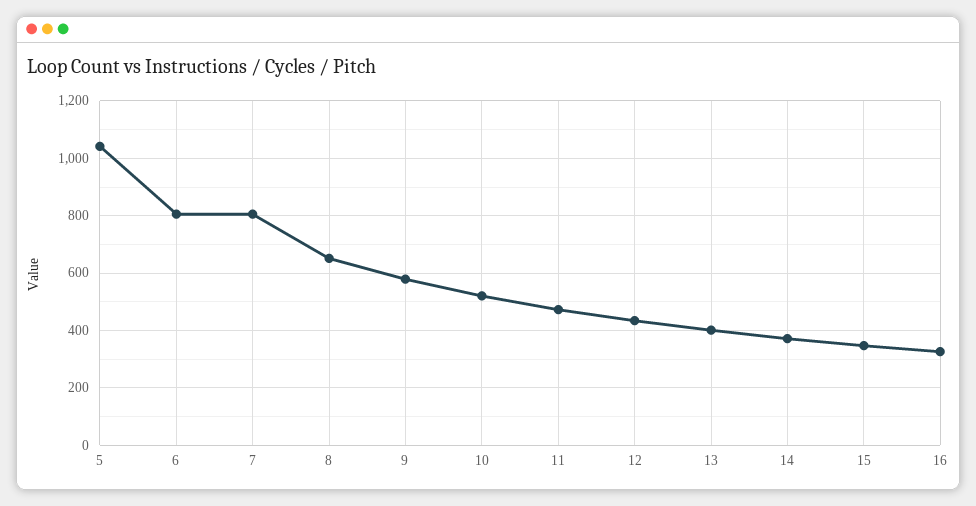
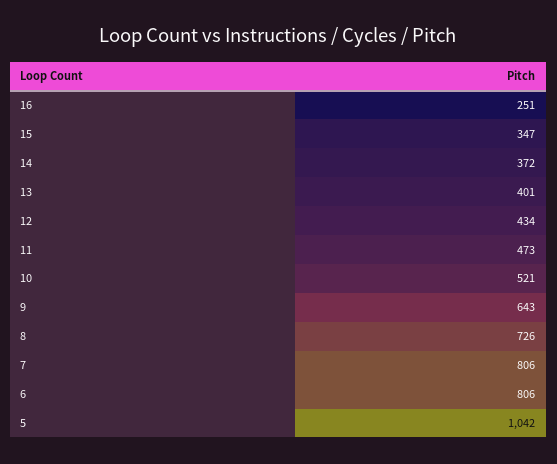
  {
    "5": 1042,
    "6": 806,
    "7": 806,
-   "8": 650,
+   "8": 726,
-   "9": 575,
+   "9": 643,
    "10": 521,
    "11": 473,
    "12": 434,
    "13": 401,
    "14": 372,
    "15": 347,
-   "16": 325
+   "16": 251
  }

